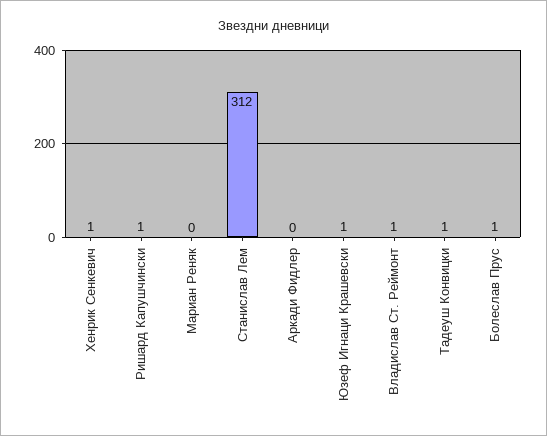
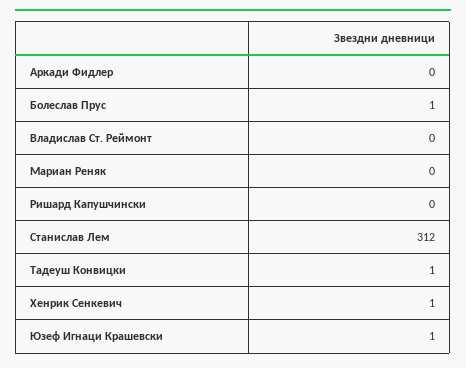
  {
    "Хенрик Сенкевич": 1,
-   "Ришард Капушчински": 1,
+   "Ришард Капушчински": 0,
    "Мариан Реняк": 0,
    "Станислав Лем": 312,
    "Аркади Фидлер": 0,
    "Юзеф Игнаци Крашевски": 1,
-   "Владислав Ст. Реймонт": 1,
+   "Владислав Ст. Реймонт": 0,
    "Тадеуш Конвицки": 1,
    "Болеслав Прус": 1
  }

